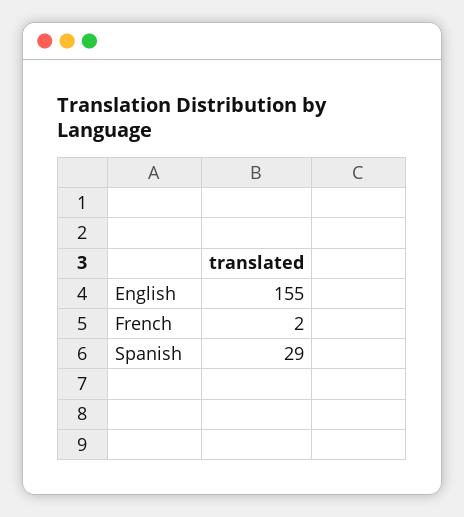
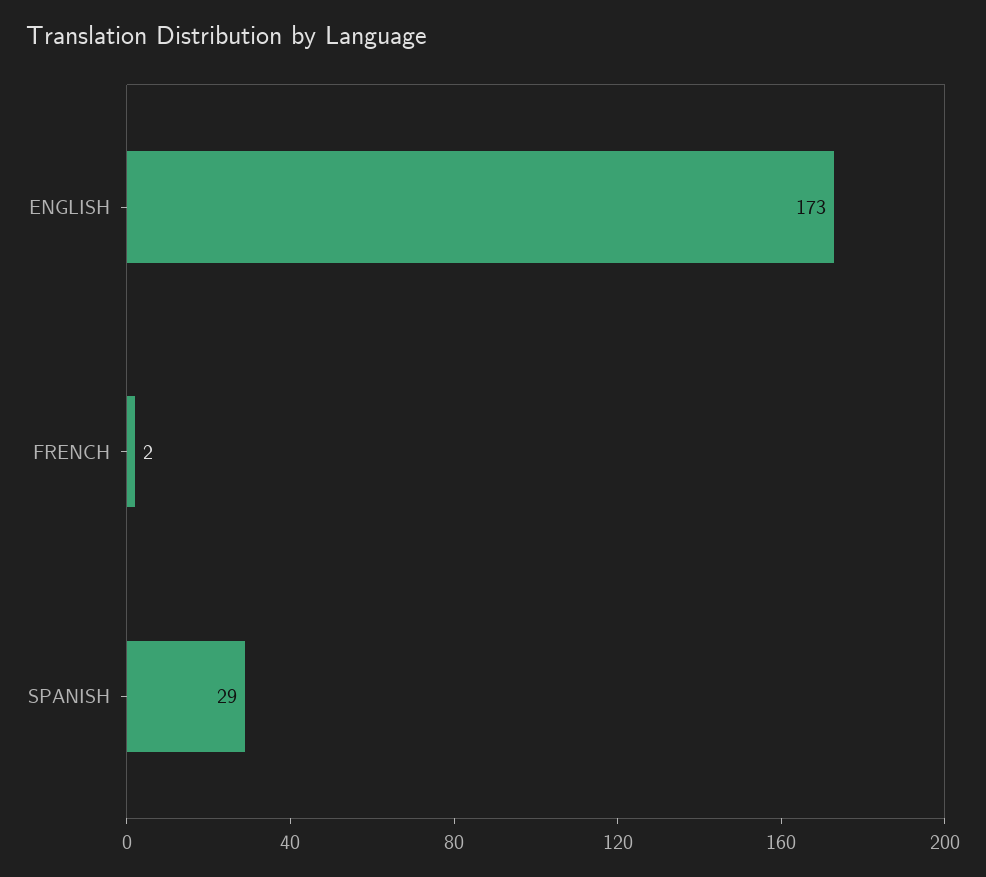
  {
-   "English": 155,
+   "English": 173,
    "French": 2,
    "Spanish": 29
  }

